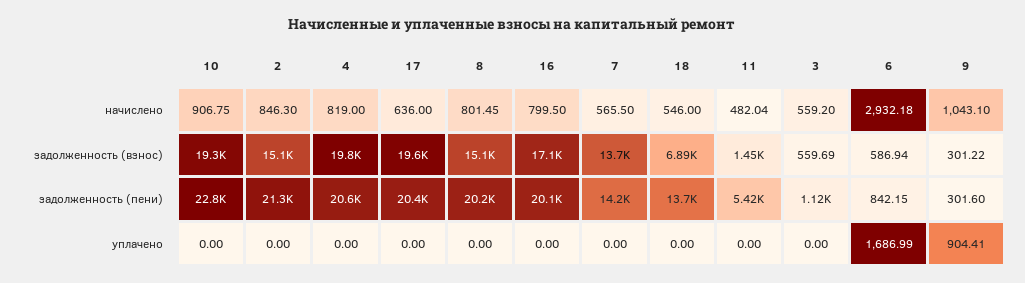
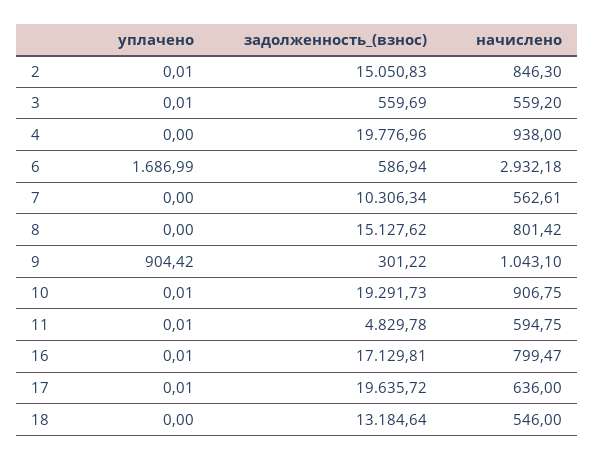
  {
    "10": {
      "начислено": 906.75,
      "задолженность (взнос)": 19291.73,
-     "задолженность (пени)": 22800,
-     "уплачено": 0
+     "уплачено": 0.01
    },
    "2": {
      "начислено": 846.3,
      "задолженность (взнос)": 15050.83,
-     "задолженность (пени)": 21300,
-     "уплачено": 0
+     "уплачено": 0.01
    },
    "4": {
-     "начислено": 819,
+     "начислено": 938,
      "задолженность (взнос)": 19776.96,
-     "задолженность (пени)": 20600,
      "уплачено": 0
    },
    "17": {
      "начислено": 636,
      "задолженность (взнос)": 19635.72,
-     "задолженность (пени)": 20400,
-     "уплачено": 0
+     "уплачено": 0.01
    },
    "8": {
-     "начислено": 801.45,
+     "начислено": 801.42,
      "задолженность (взнос)": 15127.62,
-     "задолженность (пени)": 20200,
      "уплачено": 0
    },
    "16": {
-     "начислено": 799.5,
+     "начислено": 799.47,
      "задолженность (взнос)": 17129.81,
-     "задолженность (пени)": 20100,
-     "уплачено": 0
+     "уплачено": 0.01
    },
    "7": {
-     "начислено": 565.5,
+     "начислено": 562.61,
-     "задолженность (взнос)": 13700,
+     "задолженность (взнос)": 10306.34,
-     "задолженность (пени)": 14200,
      "уплачено": 0
    },
    "18": {
      "начислено": 546,
-     "задолженность (взнос)": 6890,
+     "задолженность (взнос)": 13184.64,
-     "задолженность (пени)": 13700,
      "уплачено": 0
    },
    "11": {
-     "начислено": 482.04,
+     "начислено": 594.75,
-     "задолженность (взнос)": 1450,
+     "задолженность (взнос)": 4829.78,
-     "задолженность (пени)": 5420,
-     "уплачено": 0
+     "уплачено": 0.01
    },
    "3": {
      "начислено": 559.2,
      "задолженность (взнос)": 559.69,
-     "задолженность (пени)": 1120,
-     "уплачено": 0
+     "уплачено": 0.01
    },
    "6": {
      "начислено": 2932.18,
      "задолженность (взнос)": 586.94,
-     "задолженность (пени)": 842.15,
      "уплачено": 1686.99
    },
    "9": {
      "начислено": 1043.1,
      "задолженность (взнос)": 301.22,
-     "задолженность (пени)": 301.6,
-     "уплачено": 904.41
+     "уплачено": 904.42
    }
  }

